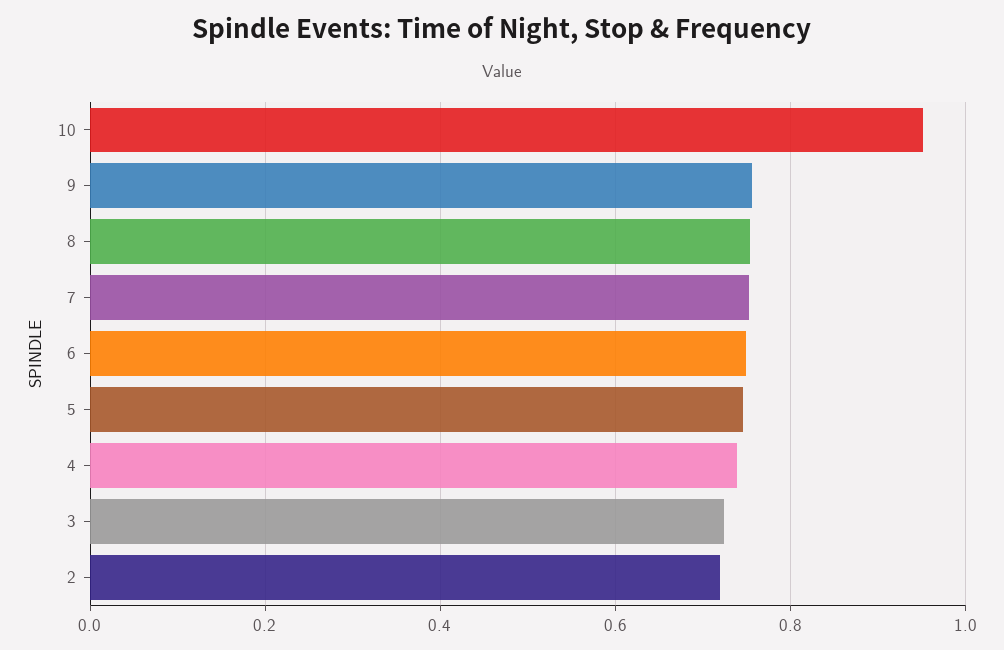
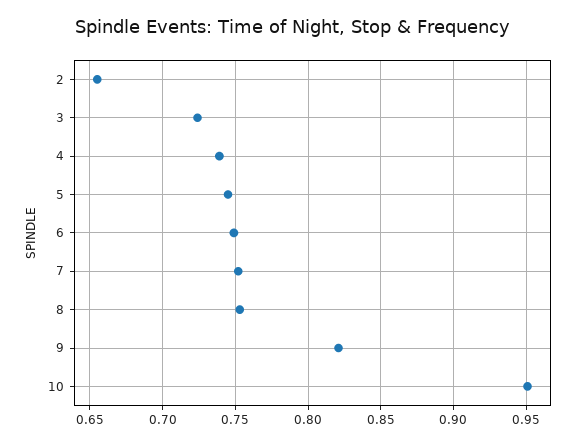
  {
    "10": 0.95,
-   "9": 0.76,
+   "9": 0.82,
    "8": 0.755,
    "7": 0.75,
    "6": 0.75,
    "5": 0.745,
    "4": 0.74,
    "3": 0.725,
-   "2": 0.72
+   "2": 0.655
  }

